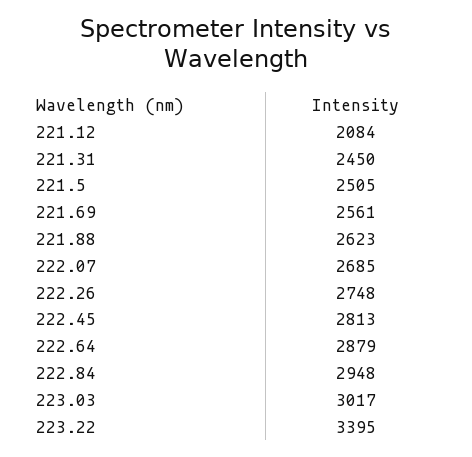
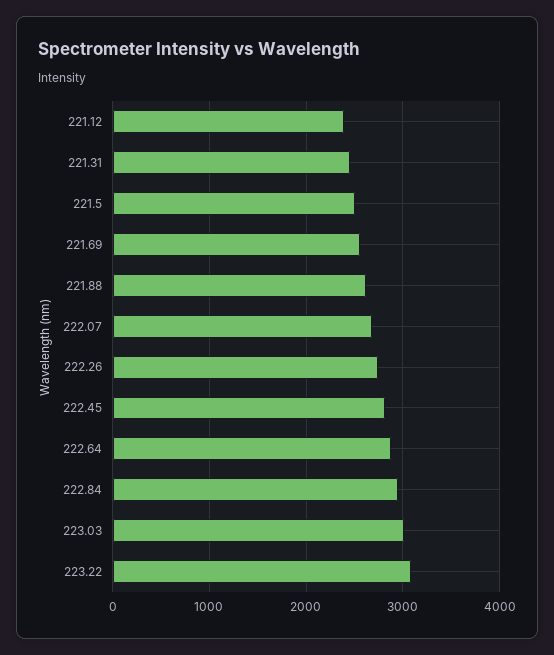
  {
-   "221.12": 2084,
+   "221.12": 2400,
    "221.31": 2450,
    "221.5": 2505,
    "221.69": 2561,
    "221.88": 2623,
    "222.07": 2685,
    "222.26": 2748,
    "222.45": 2813,
    "222.64": 2879,
    "222.84": 2948,
    "223.03": 3017,
-   "223.22": 3395
+   "223.22": 3100
  }

